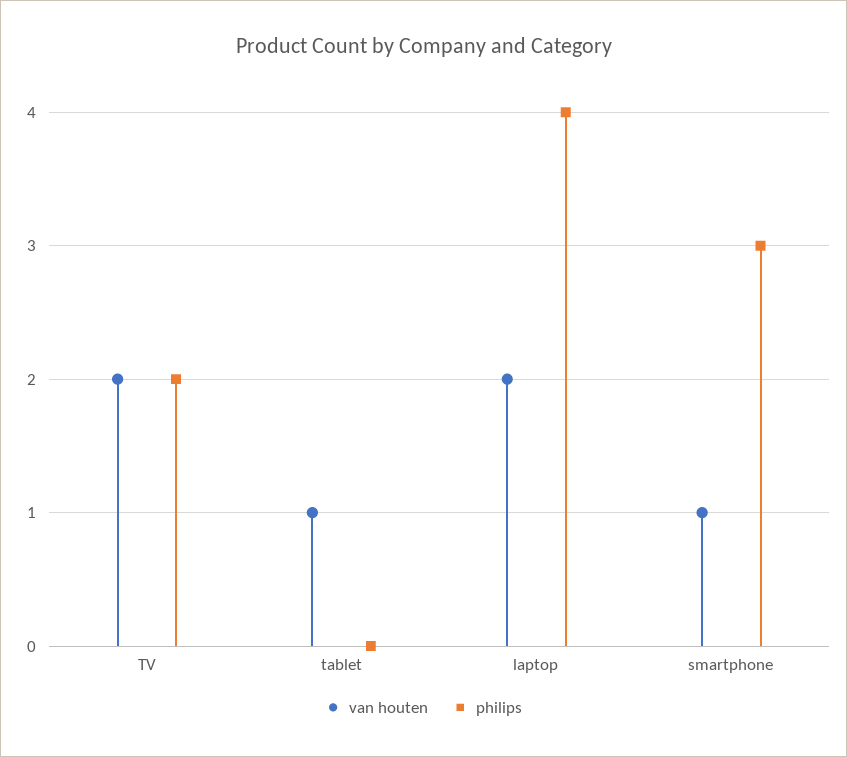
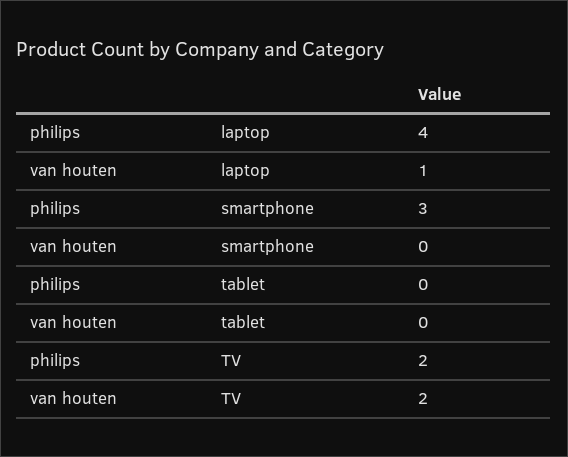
  {
    "van houten": {
      "TV": 2,
-     "tablet": 1,
+     "tablet": 0,
-     "laptop": 2,
+     "laptop": 1,
-     "smartphone": 1
+     "smartphone": 0
    },
    "philips": {
      "TV": 2,
      "tablet": 0,
      "laptop": 4,
      "smartphone": 3
    }
  }

